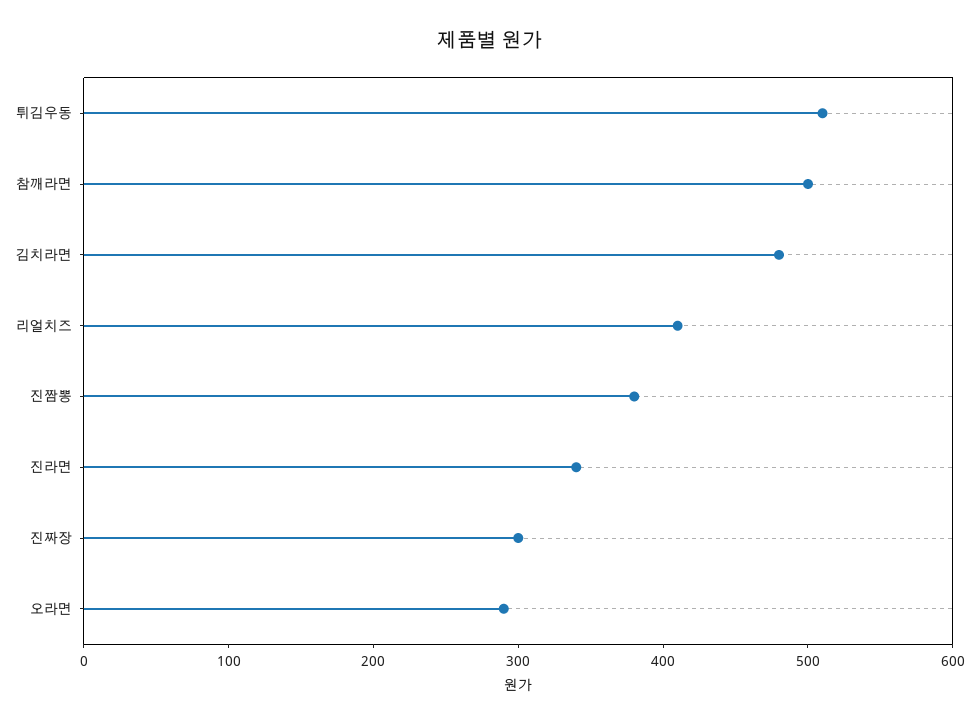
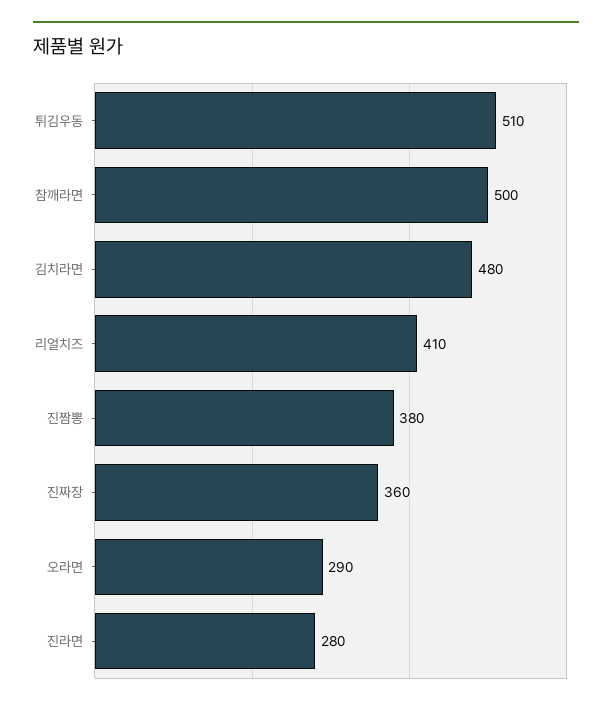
  {
    "튀김우동": 510,
    "참깨라면": 500,
    "김치라면": 480,
    "리얼치즈": 410,
    "진짬뽕": 380,
-   "진라면": 340,
+   "진라면": 280,
-   "진짜장": 300,
+   "진짜장": 360,
    "오라면": 290
  }

